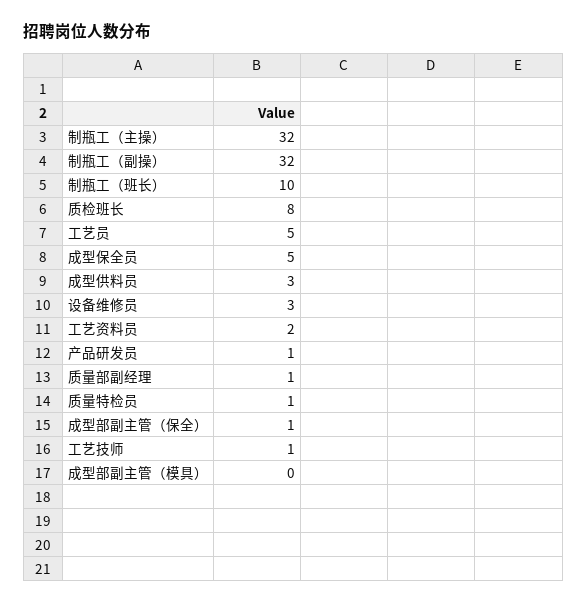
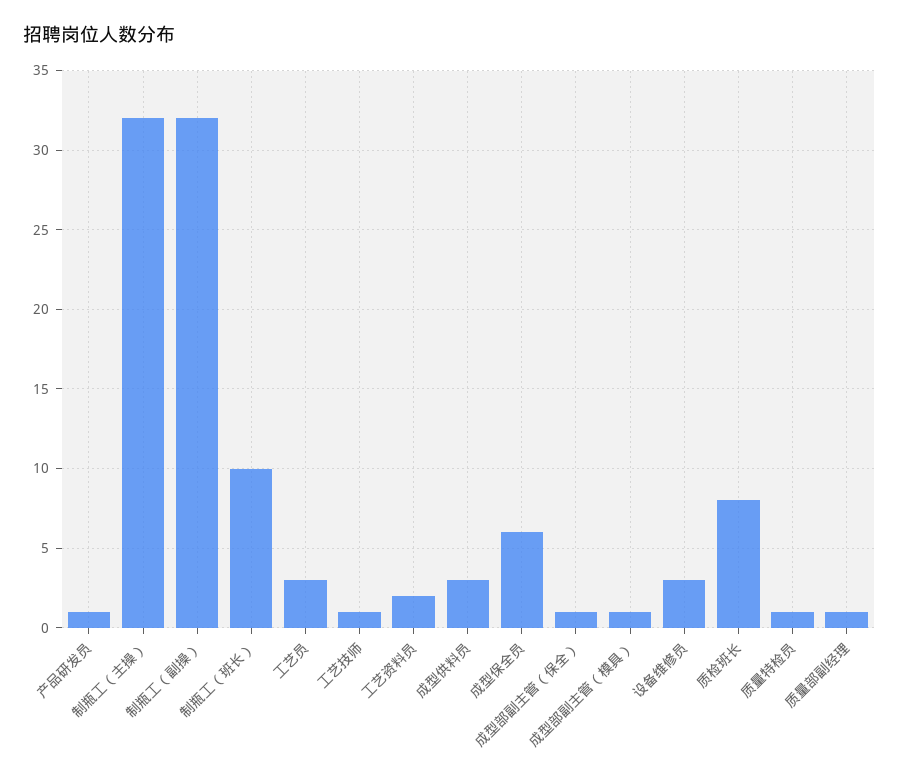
  {
    "制瓶工（主操）": 32,
    "制瓶工（副操）": 32,
    "制瓶工（班长）": 10,
    "质检班长": 8,
-   "工艺员": 5,
+   "工艺员": 3,
-   "成型保全员": 5,
+   "成型保全员": 6,
    "成型供料员": 3,
    "设备维修员": 3,
    "工艺资料员": 2,
    "产品研发员": 1,
    "质量部副经理": 1,
    "质量特检员": 1,
    "成型部副主管（保全）": 1,
    "工艺技师": 1,
-   "成型部副主管（模具）": 0
+   "成型部副主管（模具）": 1
  }

